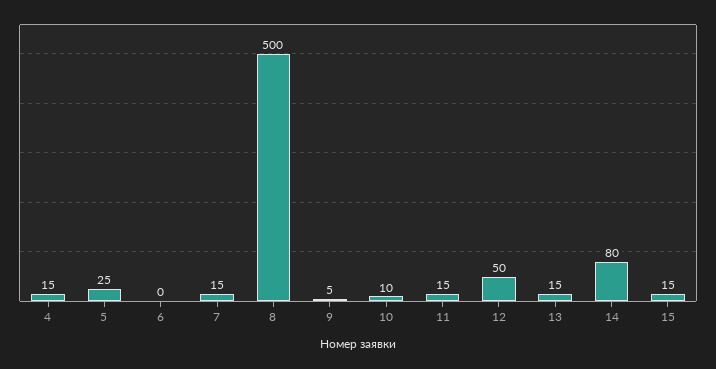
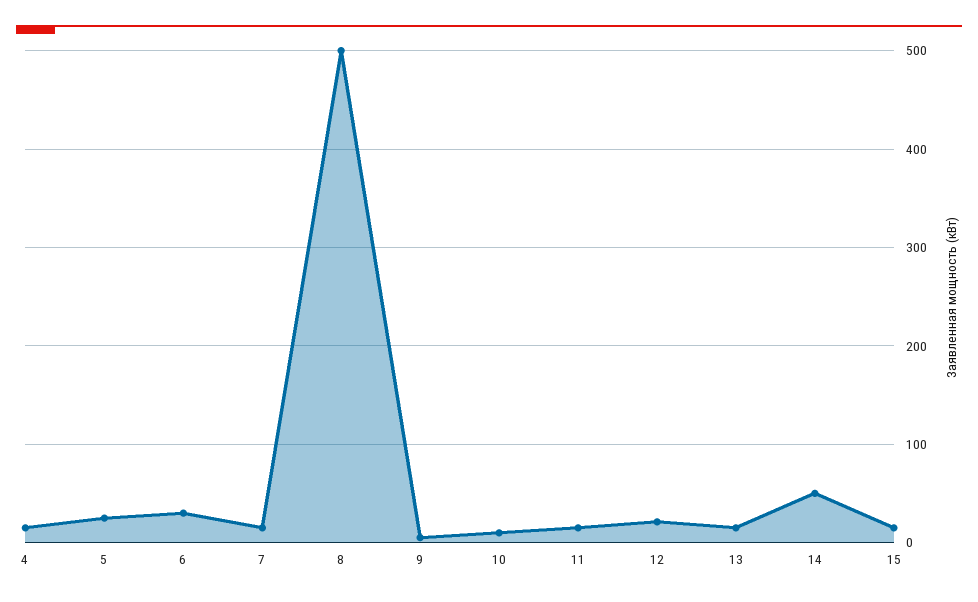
  {
    "4": 15,
    "5": 25,
-   "6": 0,
+   "6": 30,
    "7": 15,
    "8": 500,
    "9": 5,
    "10": 10,
    "11": 15,
-   "12": 50,
+   "12": 20,
    "13": 15,
-   "14": 80,
+   "14": 50,
    "15": 15
  }

